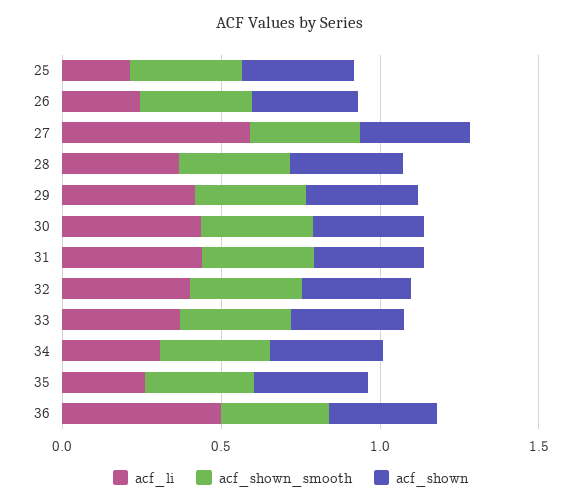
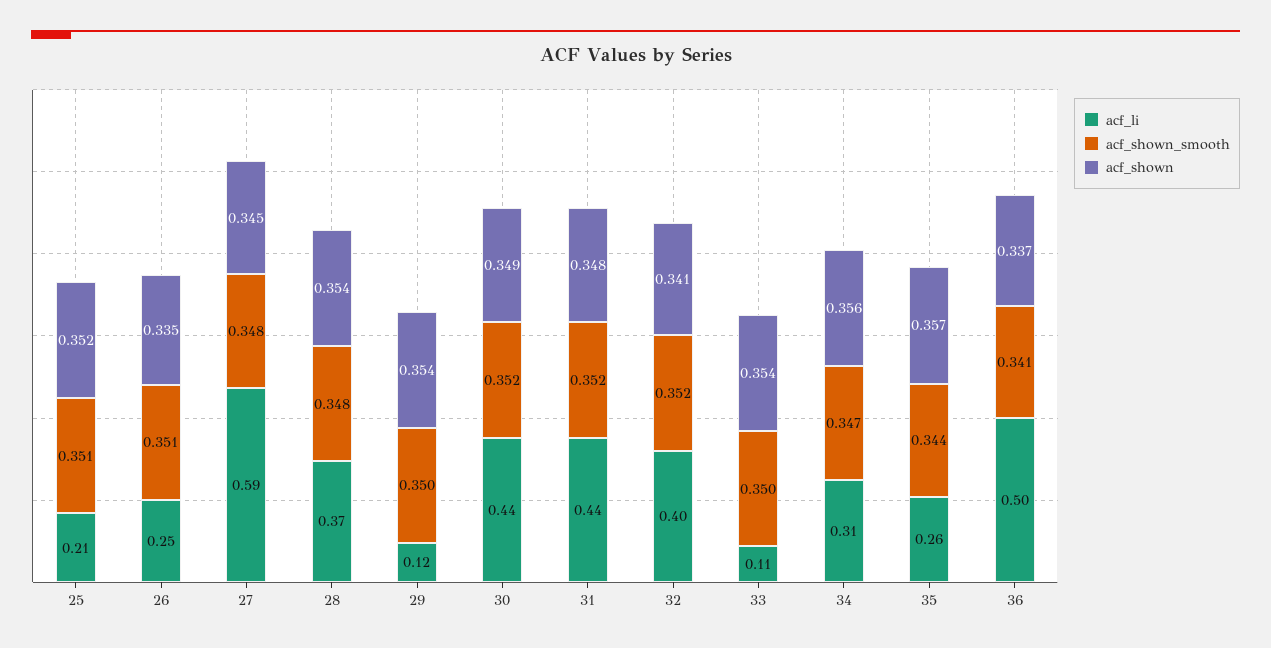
  {
    "acf_li": {
      "25": 0.21,
      "26": 0.25,
      "27": 0.59,
      "28": 0.37,
-     "29": 0.4,
+     "29": 0.12,
      "30": 0.44,
      "31": 0.44,
      "32": 0.4,
-     "33": 0.4,
+     "33": 0.11,
      "34": 0.31,
      "35": 0.26,
      "36": 0.5
    },
    "acf_shown_smooth": {
      "25": 0.351,
      "26": 0.351,
      "27": 0.348,
      "28": 0.348,
      "29": 0.35,
      "30": 0.352,
      "31": 0.352,
      "32": 0.352,
      "33": 0.35,
      "34": 0.347,
      "35": 0.344,
      "36": 0.341
    },
    "acf_shown": {
      "25": 0.352,
      "26": 0.335,
      "27": 0.345,
      "28": 0.354,
      "29": 0.354,
      "30": 0.349,
      "31": 0.348,
      "32": 0.341,
      "33": 0.354,
      "34": 0.356,
      "35": 0.357,
      "36": 0.337
    }
  }

